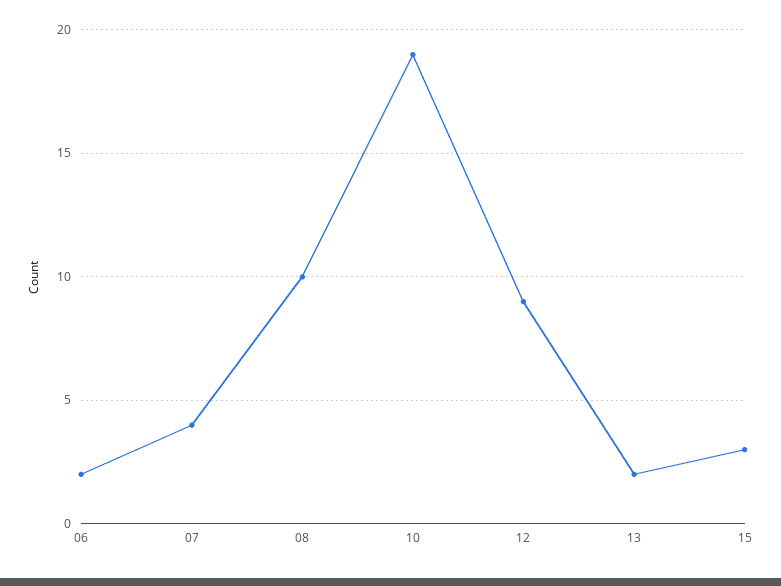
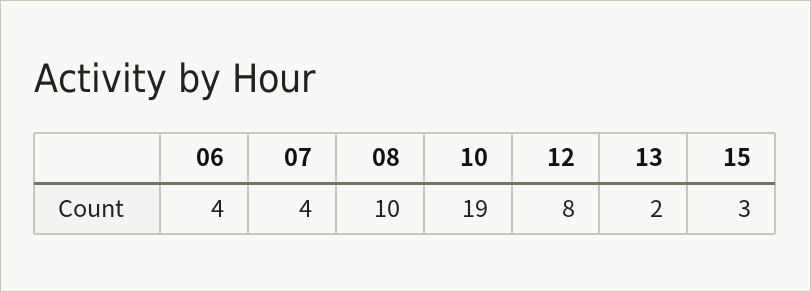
  {
-   "06": 2,
+   "06": 4,
    "07": 4,
    "08": 10,
    "10": 19,
-   "12": 9,
+   "12": 8,
    "13": 2,
    "15": 3
  }

